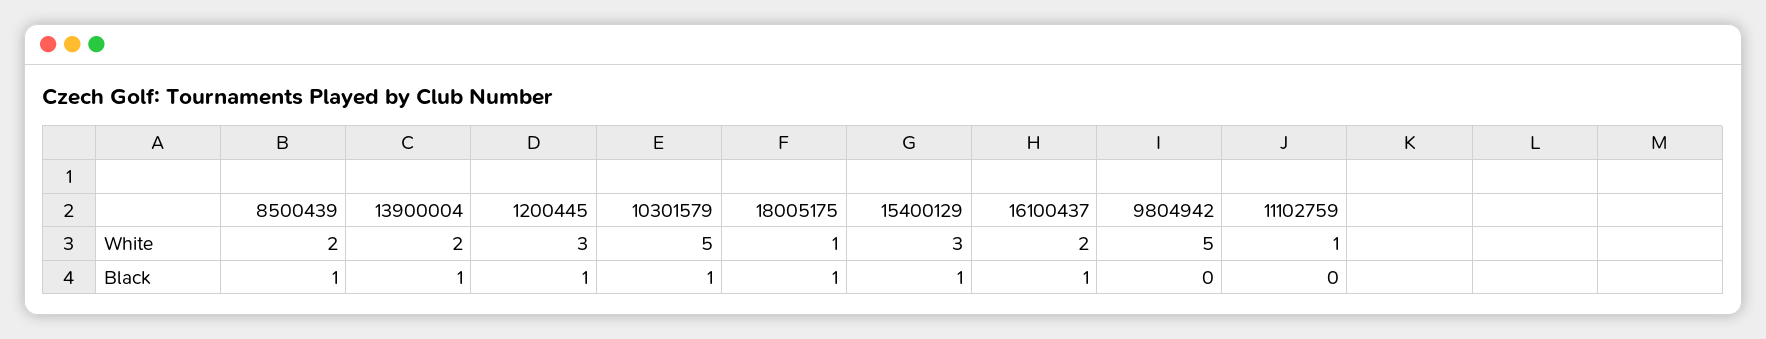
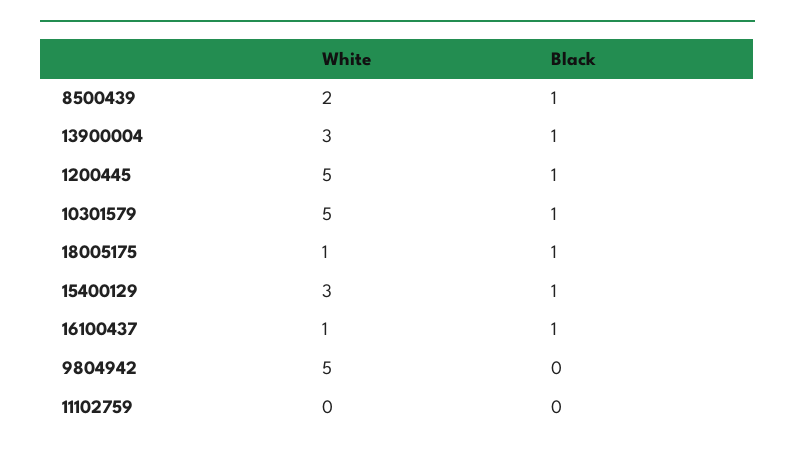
  {
    "8500439": {
      "White": 2,
      "Black": 1
    },
    "13900004": {
-     "White": 2,
+     "White": 3,
      "Black": 1
    },
    "1200445": {
-     "White": 3,
+     "White": 5,
      "Black": 1
    },
    "10301579": {
      "White": 5,
      "Black": 1
    },
    "18005175": {
      "White": 1,
      "Black": 1
    },
    "15400129": {
      "White": 3,
      "Black": 1
    },
    "16100437": {
-     "White": 2,
+     "White": 1,
      "Black": 1
    },
    "9804942": {
      "White": 5,
      "Black": 0
    },
    "11102759": {
-     "White": 1,
+     "White": 0,
      "Black": 0
    }
  }

